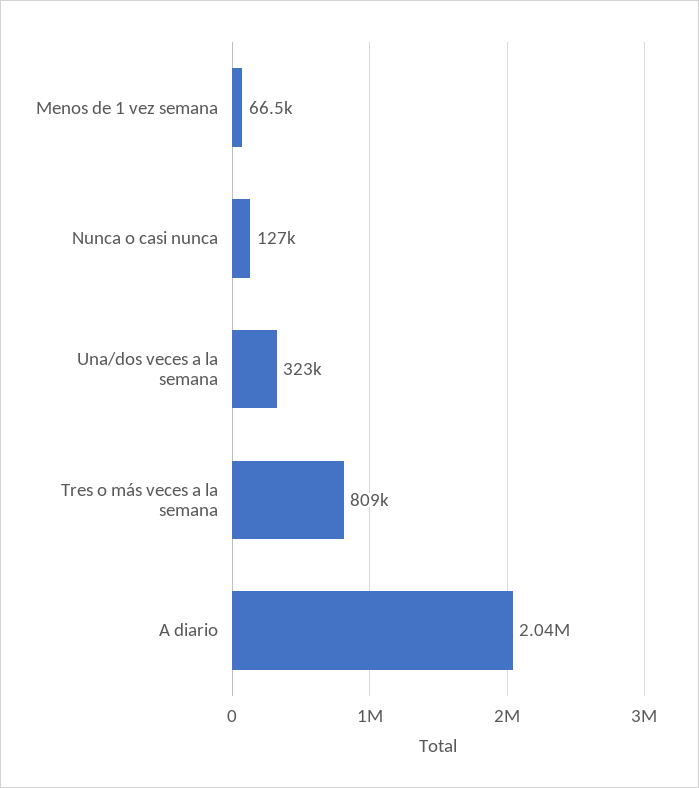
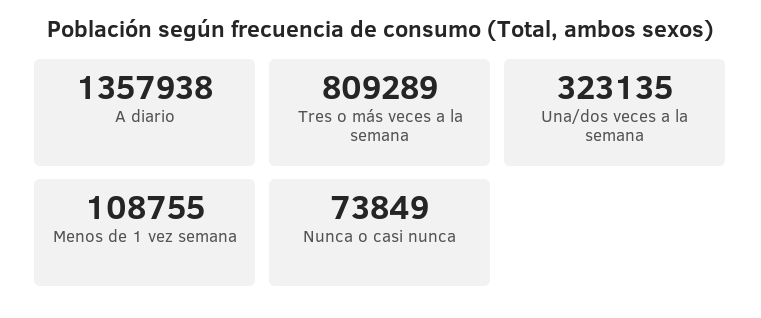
  {
-   "Menos de 1 vez semana": 66500,
+   "Menos de 1 vez semana": 108755,
-   "Nunca o casi nunca": 127000,
+   "Nunca o casi nunca": 73849,
    "Una/dos veces a la semana": 323135,
    "Tres o más veces a la semana": 809289,
-   "A diario": 2040000
+   "A diario": 1357938
  }

